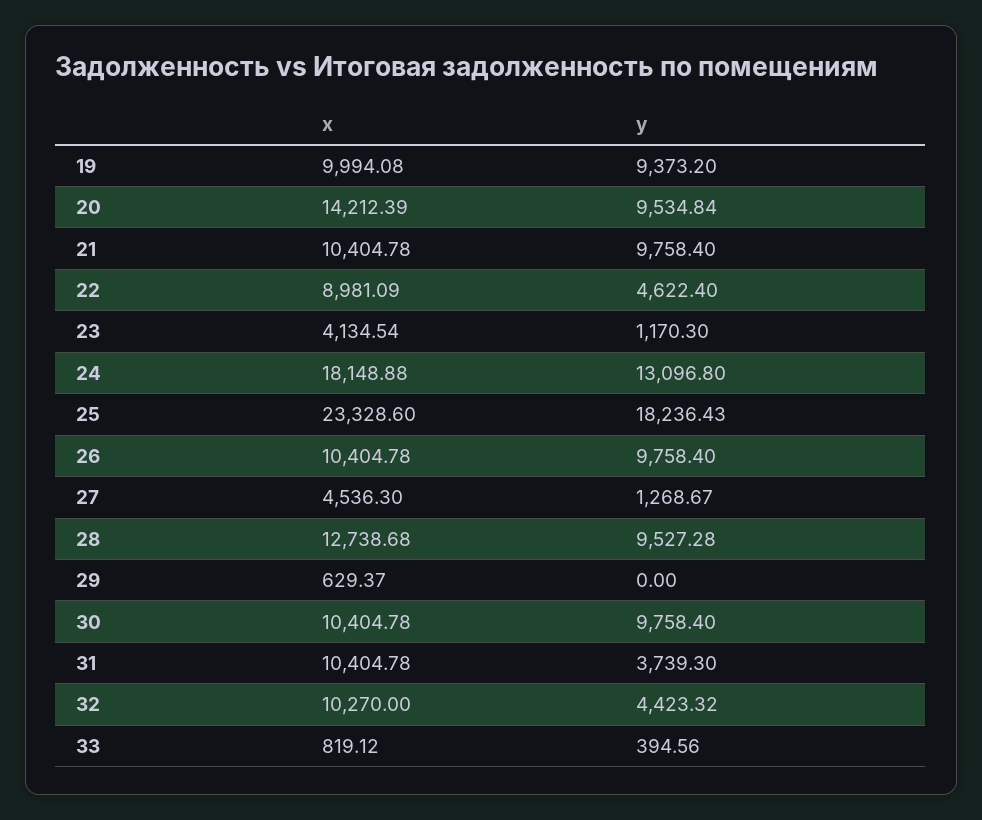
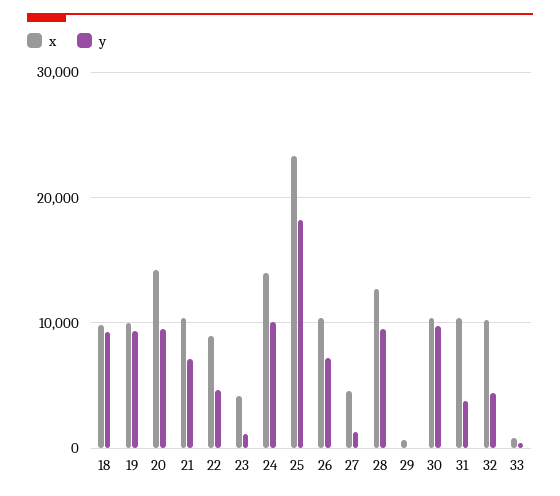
  {
    "x": {
      "19": 9994.08,
      "20": 14212.39,
      "21": 10404.78,
      "22": 8981.09,
      "23": 4134.54,
-     "24": 18148.88,
+     "24": 14000,
      "25": 23328.6,
      "26": 10404.78,
      "27": 4536.3,
      "28": 12738.68,
      "29": 629.37,
      "30": 10404.78,
      "31": 10404.78,
      "32": 10270,
-     "33": 819.12
+     "33": 819.12,
+     "18": 10000
    },
    "y": {
      "19": 9373.2,
      "20": 9534.84,
-     "21": 9758.4,
+     "21": 7000,
      "22": 4622.4,
      "23": 1170.3,
-     "24": 13096.8,
+     "24": 10000,
      "25": 18236.43,
-     "26": 9758.4,
+     "26": 7000,
      "27": 1268.67,
      "28": 9527.28,
      "29": 0,
      "30": 9758.4,
      "31": 3739.3,
      "32": 4423.32,
-     "33": 394.56
+     "33": 394.56,
+     "18": 9000
    }
  }

